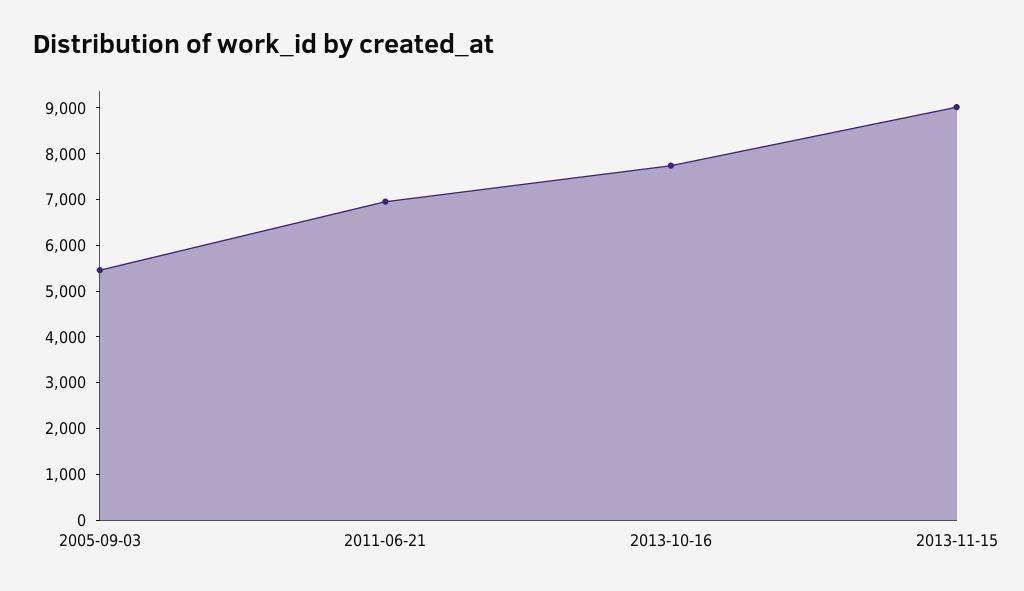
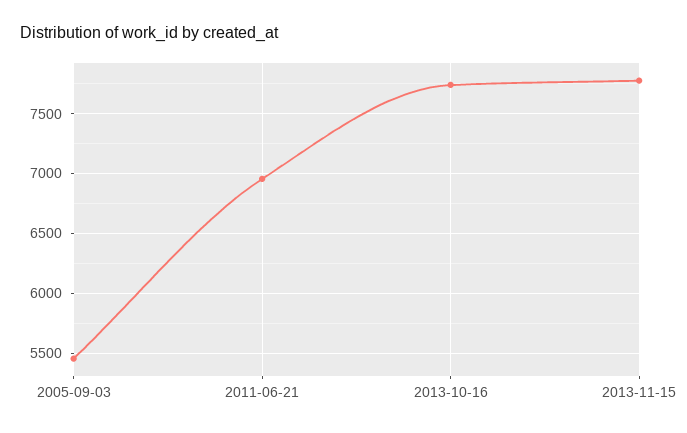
  {
    "2005-09-03": 5500,
    "2011-06-21": 7000,
    "2013-10-16": 7700,
-   "2013-11-15": 9000
+   "2013-11-15": 7800
  }

